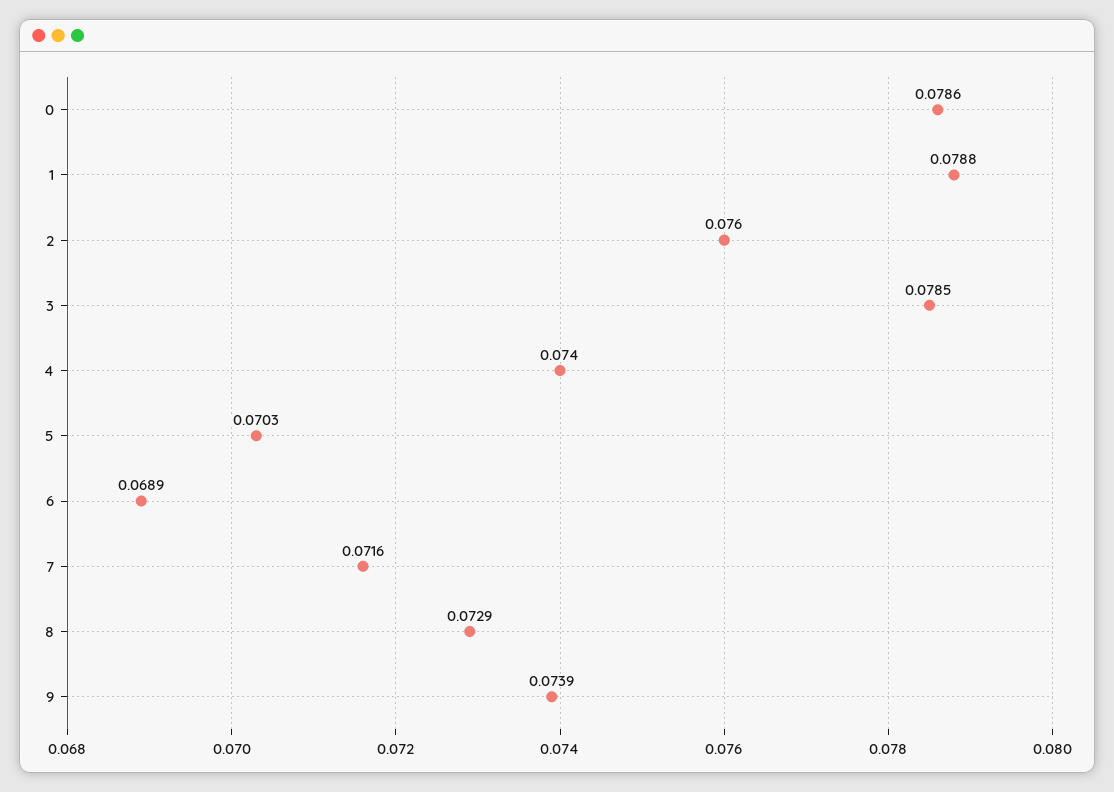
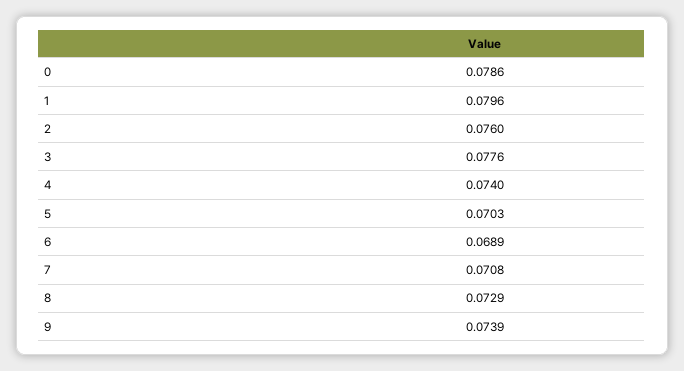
  {
    "0": 0.0786,
-   "1": 0.0788,
+   "1": 0.0796,
    "2": 0.076,
-   "3": 0.0785,
+   "3": 0.0776,
    "4": 0.074,
    "5": 0.0703,
    "6": 0.0689,
-   "7": 0.0716,
+   "7": 0.0708,
    "8": 0.0729,
    "9": 0.0739
  }

